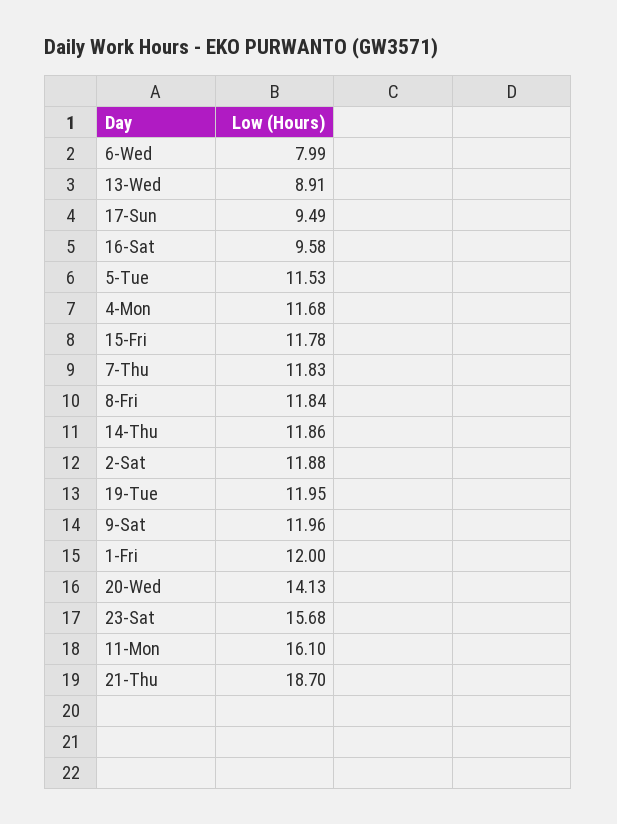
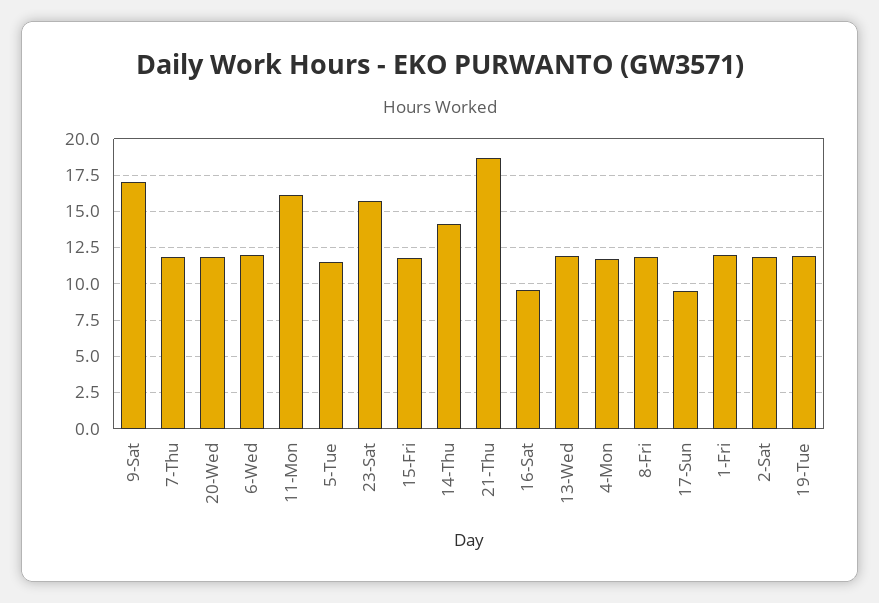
  {
-   "6-Wed": 7.99,
+   "6-Wed": 12,
-   "13-Wed": 8.91,
+   "13-Wed": 12,
    "17-Sun": 9.49,
    "16-Sat": 9.58,
    "5-Tue": 11.53,
    "4-Mon": 11.68,
    "15-Fri": 11.78,
    "7-Thu": 11.83,
    "8-Fri": 11.84,
-   "14-Thu": 11.86,
+   "14-Thu": 14,
    "2-Sat": 11.88,
    "19-Tue": 11.95,
-   "9-Sat": 11.96,
+   "9-Sat": 17,
    "1-Fri": 12,
-   "20-Wed": 14.13,
+   "20-Wed": 12,
    "23-Sat": 15.68,
    "11-Mon": 16.1,
    "21-Thu": 18.7
  }

